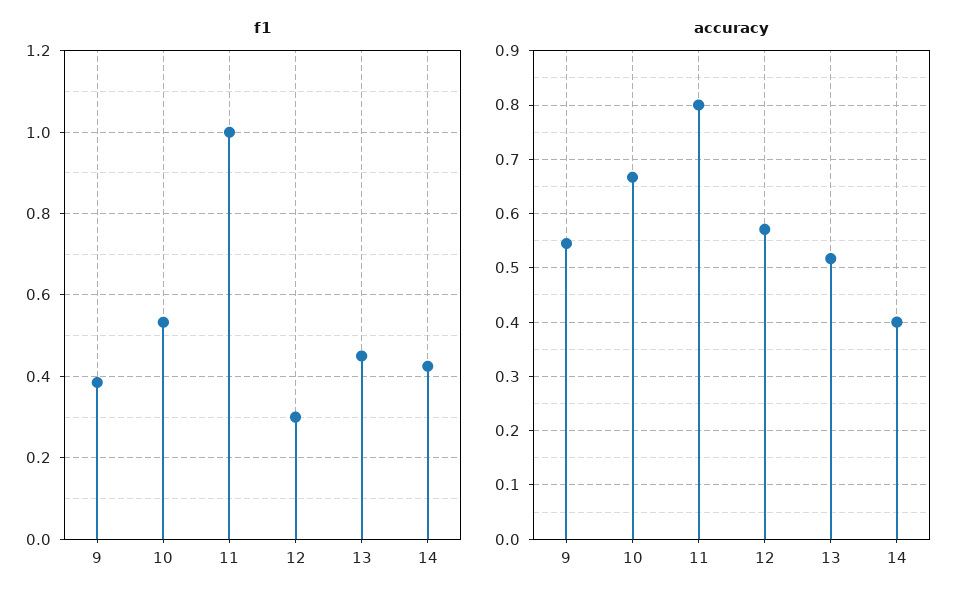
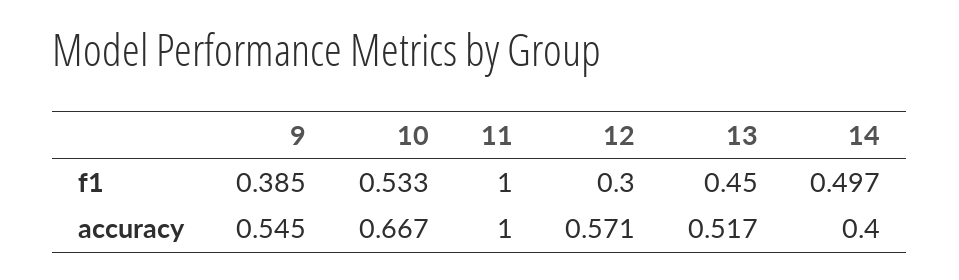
  {
    "f1": {
      "9": 0.385,
      "10": 0.533,
      "11": 1,
      "12": 0.3,
      "13": 0.45,
-     "14": 0.42
+     "14": 0.497
    },
    "accuracy": {
      "9": 0.545,
      "10": 0.667,
-     "11": 0.8,
+     "11": 1,
      "12": 0.571,
      "13": 0.517,
      "14": 0.4
    }
  }

